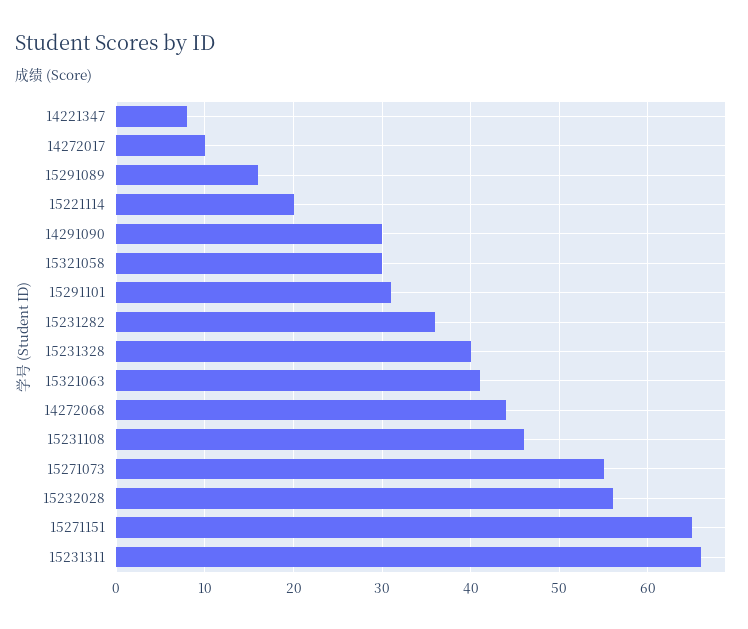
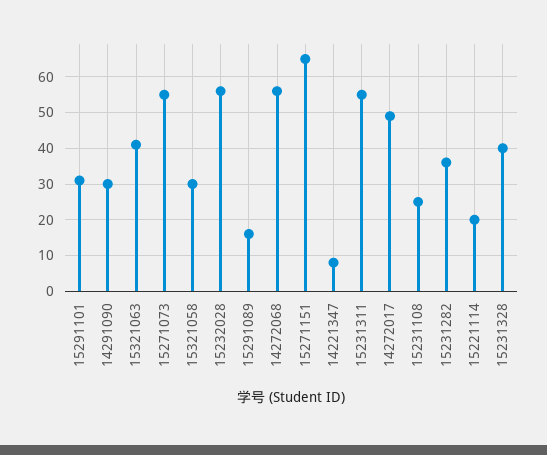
  {
    "14221347": 8,
-   "14272017": 10,
+   "14272017": 50,
    "15291089": 16,
    "15221114": 20,
    "14291090": 30,
    "15321058": 30,
    "15291101": 31,
    "15231282": 36,
    "15231328": 40,
    "15321063": 41,
-   "14272068": 44,
+   "14272068": 55,
-   "15231108": 46,
+   "15231108": 25,
    "15271073": 55,
    "15232028": 56,
    "15271151": 65,
-   "15231311": 66
+   "15231311": 55
  }

